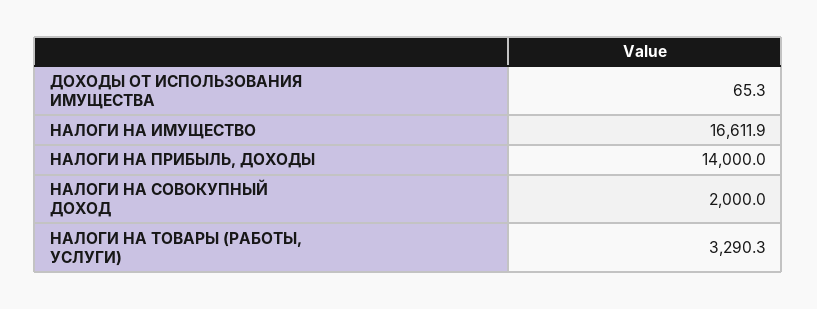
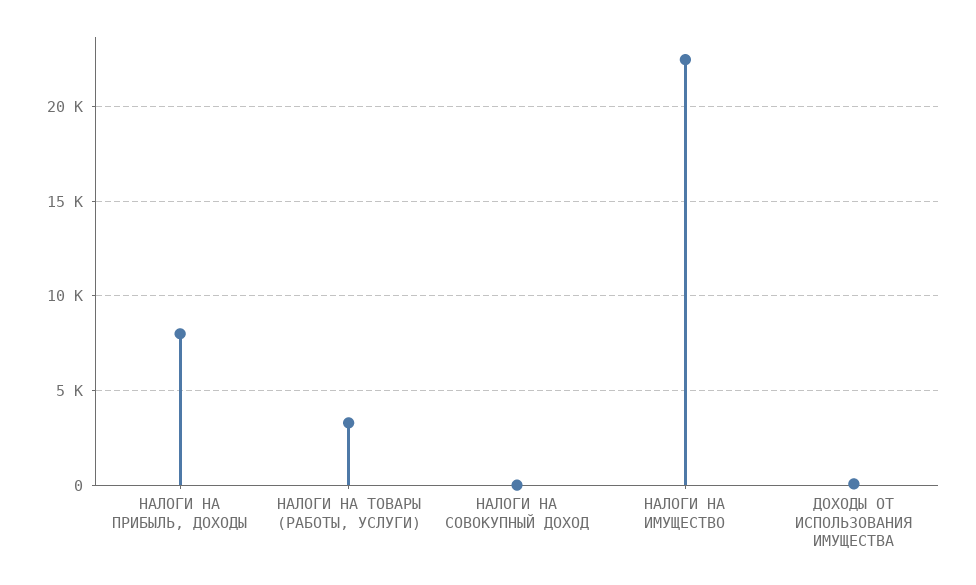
  {
    "ДОХОДЫ ОТ ИСПОЛЬЗОВАНИЯ ИМУЩЕСТВА": 65.3,
-   "НАЛОГИ НА ИМУЩЕСТВО": 16611.9,
+   "НАЛОГИ НА ИМУЩЕСТВО": 22500,
-   "НАЛОГИ НА ПРИБЫЛЬ, ДОХОДЫ": 14000,
+   "НАЛОГИ НА ПРИБЫЛЬ, ДОХОДЫ": 8000,
-   "НАЛОГИ НА СОВОКУПНЫЙ ДОХОД": 2000,
+   "НАЛОГИ НА СОВОКУПНЫЙ ДОХОД": 0,
    "НАЛОГИ НА ТОВАРЫ (РАБОТЫ, УСЛУГИ)": 3290.3
  }

